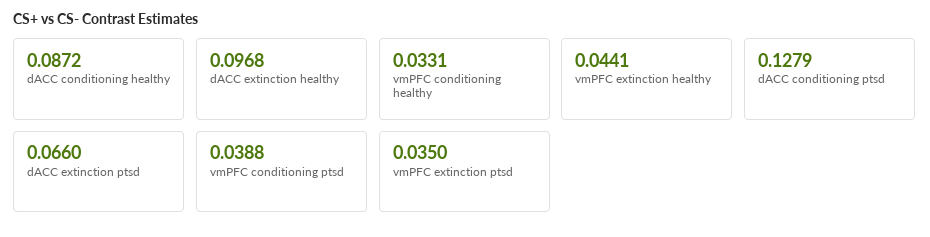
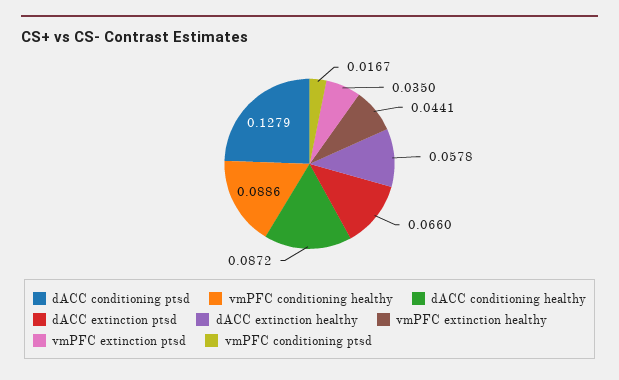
  {
    "dACC conditioning healthy": 0.0872,
-   "dACC extinction healthy": 0.0968,
+   "dACC extinction healthy": 0.0578,
-   "vmPFC conditioning healthy": 0.0331,
+   "vmPFC conditioning healthy": 0.0886,
    "vmPFC extinction healthy": 0.0441,
    "dACC conditioning ptsd": 0.1279,
    "dACC extinction ptsd": 0.066,
-   "vmPFC conditioning ptsd": 0.0388,
+   "vmPFC conditioning ptsd": 0.0167,
    "vmPFC extinction ptsd": 0.035
  }

